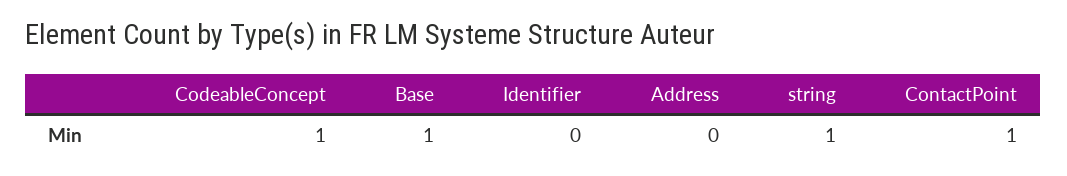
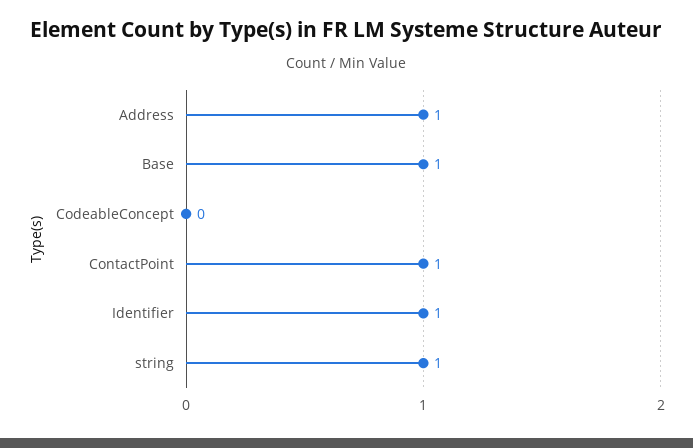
  {
-   "CodeableConcept": 1,
+   "CodeableConcept": 0,
    "Base": 1,
-   "Identifier": 0,
+   "Identifier": 1,
-   "Address": 0,
+   "Address": 1,
    "string": 1,
    "ContactPoint": 1
  }

